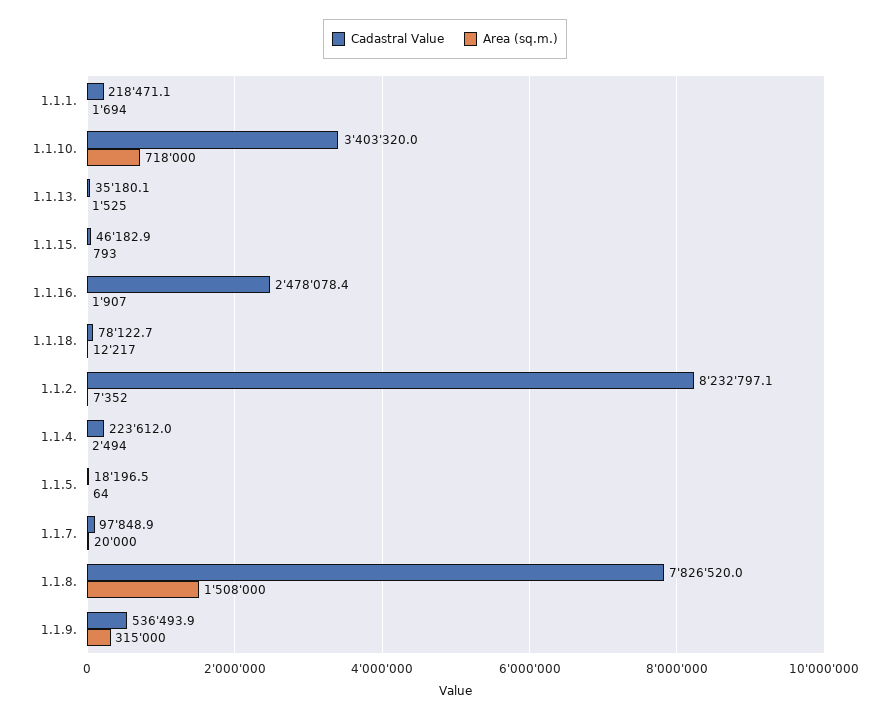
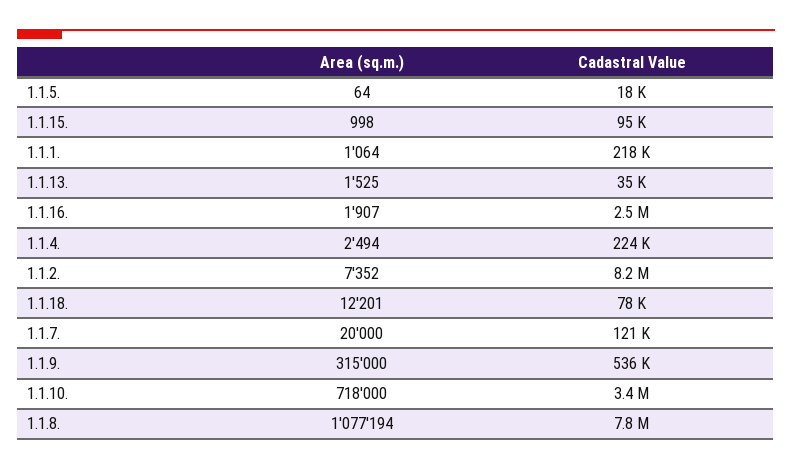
  {
    "Cadastral Value": {
      "1.1.1.": 218471.1,
      "1.1.10.": 3403320,
      "1.1.13.": 35180.1,
-     "1.1.15.": 46182.9,
+     "1.1.15.": 95000,
      "1.1.16.": 2478078.4,
      "1.1.18.": 78122.7,
      "1.1.2.": 8232797.1,
      "1.1.4.": 223612,
      "1.1.5.": 18196.5,
-     "1.1.7.": 97848.9,
+     "1.1.7.": 121000,
      "1.1.8.": 7826520,
      "1.1.9.": 536493.9
    },
    "Area (sq.m.)": {
-     "1.1.1.": 1694,
+     "1.1.1.": 1064,
      "1.1.10.": 718000,
      "1.1.13.": 1525,
-     "1.1.15.": 793,
+     "1.1.15.": 998,
      "1.1.16.": 1907,
-     "1.1.18.": 12217,
+     "1.1.18.": 12201,
      "1.1.2.": 7352,
      "1.1.4.": 2494,
      "1.1.5.": 64,
      "1.1.7.": 20000,
-     "1.1.8.": 1508000,
+     "1.1.8.": 1077194,
      "1.1.9.": 315000
    }
  }

